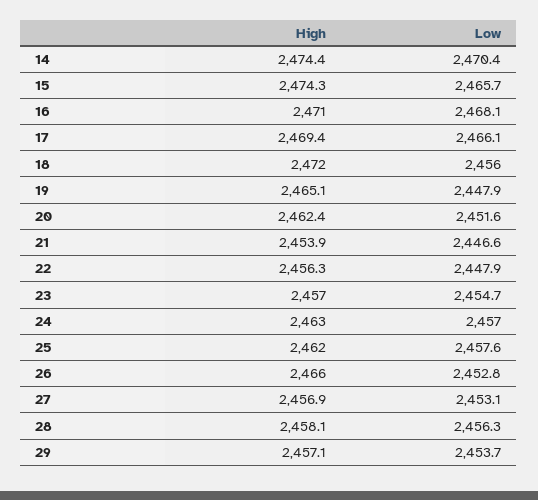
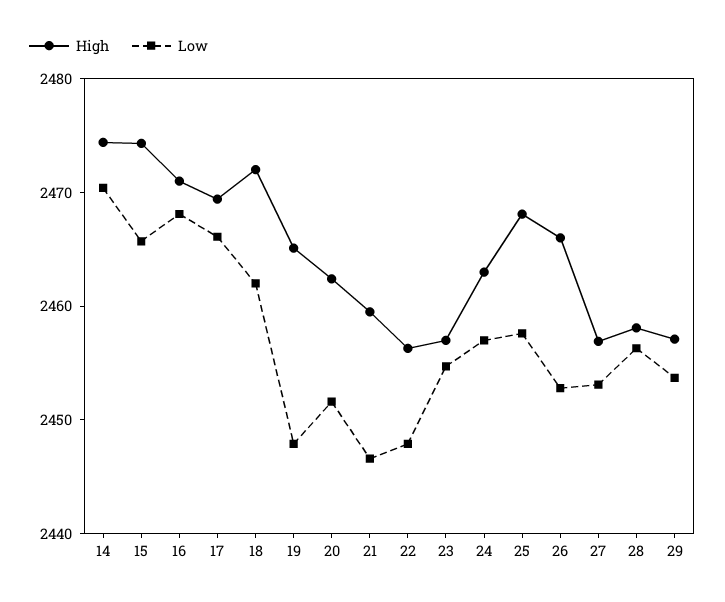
  {
    "High": {
      "14": 2474.4,
      "15": 2474.3,
      "16": 2471,
      "17": 2469.4,
      "18": 2472,
      "19": 2465.1,
      "20": 2462.4,
-     "21": 2453.9,
+     "21": 2460,
      "22": 2456.3,
      "23": 2457,
      "24": 2463,
-     "25": 2462,
+     "25": 2468,
      "26": 2466,
      "27": 2456.9,
      "28": 2458.1,
      "29": 2457.1
    },
    "Low": {
      "14": 2470.4,
      "15": 2465.7,
      "16": 2468.1,
      "17": 2466.1,
-     "18": 2456,
+     "18": 2462,
      "19": 2447.9,
      "20": 2451.6,
      "21": 2446.6,
      "22": 2447.9,
      "23": 2454.7,
      "24": 2457,
      "25": 2457.6,
      "26": 2452.8,
      "27": 2453.1,
      "28": 2456.3,
      "29": 2453.7
    }
  }

